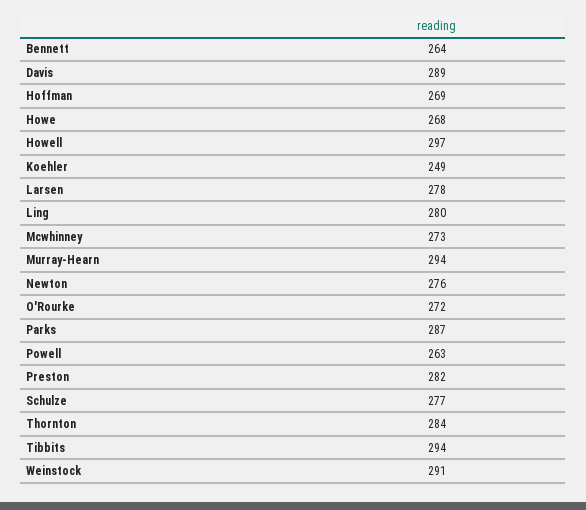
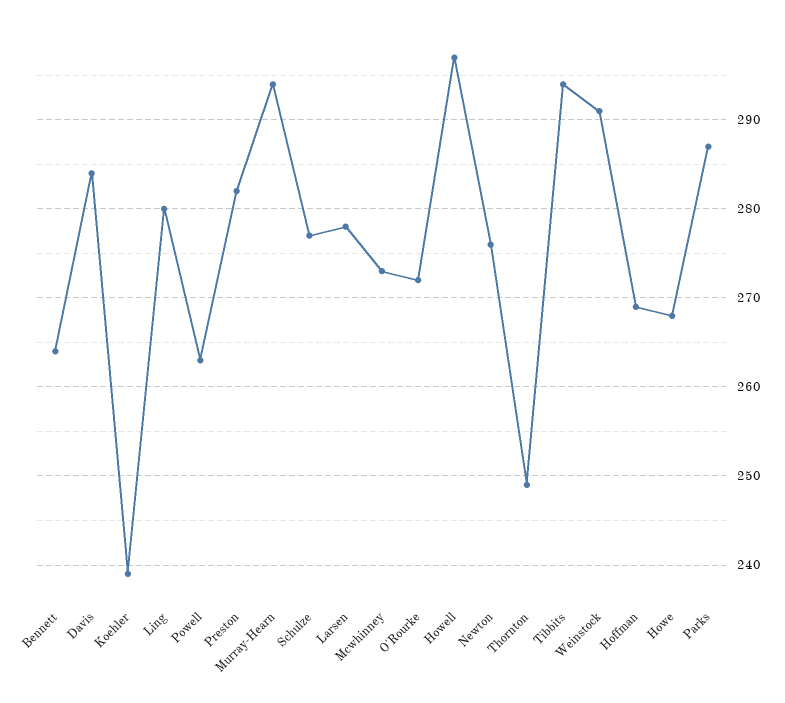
  {
    "Bennett": 264,
-   "Davis": 289,
+   "Davis": 284,
    "Hoffman": 269,
    "Howe": 268,
    "Howell": 297,
-   "Koehler": 249,
+   "Koehler": 239,
    "Larsen": 278,
    "Ling": 280,
    "Mcwhinney": 273,
    "Murray-Hearn": 294,
    "Newton": 276,
    "O'Rourke": 272,
    "Parks": 287,
    "Powell": 263,
    "Preston": 282,
    "Schulze": 277,
-   "Thornton": 284,
+   "Thornton": 249,
    "Tibbits": 294,
    "Weinstock": 291
  }

